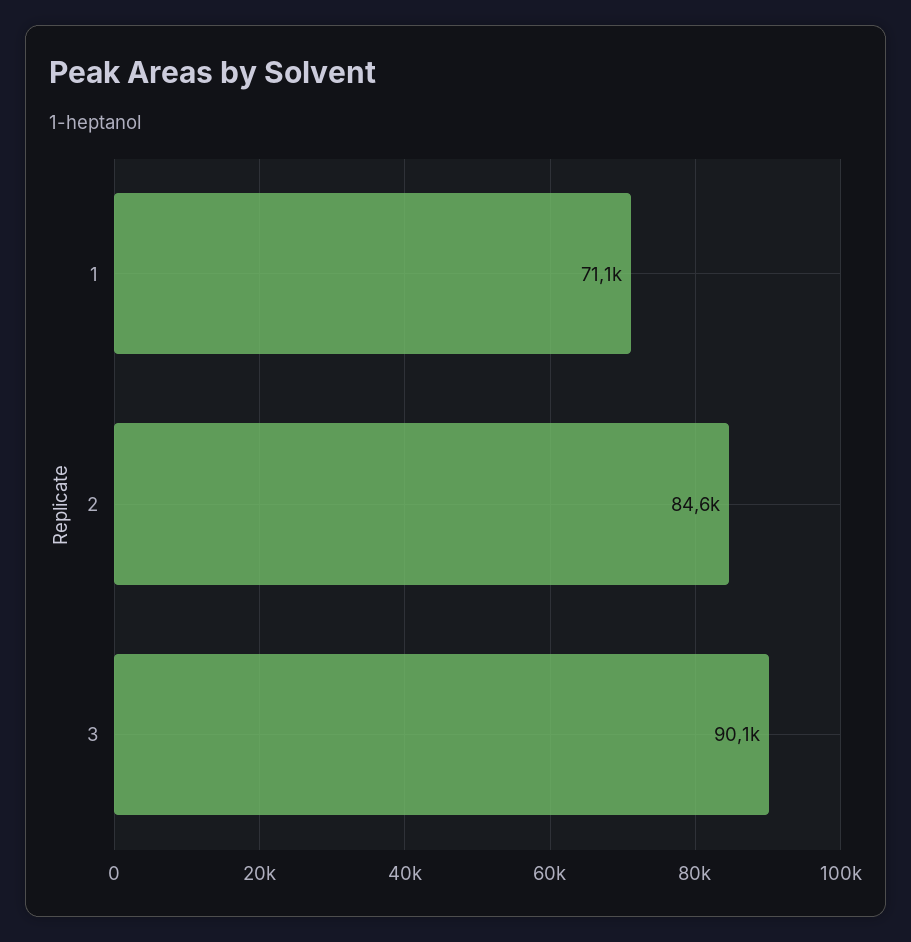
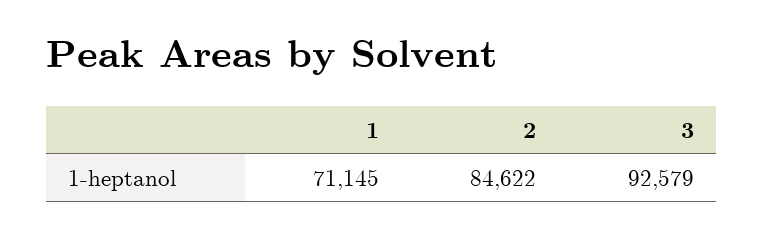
  {
    "1": 71145,
    "2": 84622,
-   "3": 90100
+   "3": 92579
  }

